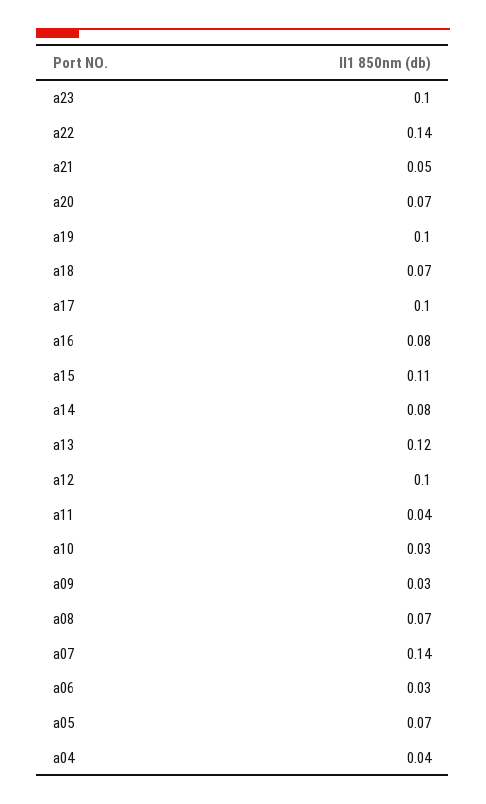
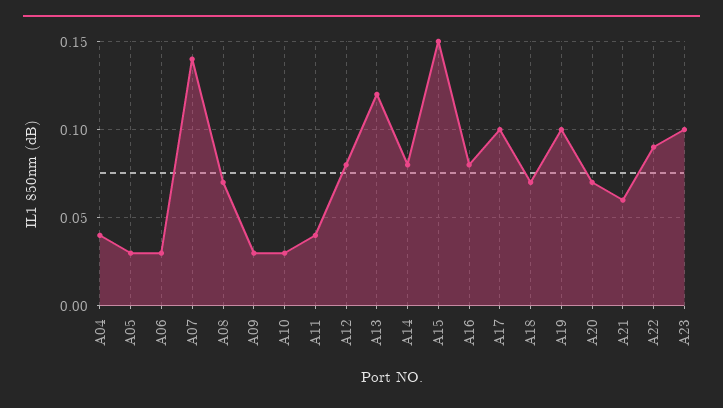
  {
    "a23": 0.1,
-   "a22": 0.14,
+   "a22": 0.09,
-   "a21": 0.05,
+   "a21": 0.06,
    "a20": 0.07,
    "a19": 0.1,
    "a18": 0.07,
    "a17": 0.1,
    "a16": 0.08,
-   "a15": 0.11,
+   "a15": 0.15,
    "a14": 0.08,
    "a13": 0.12,
-   "a12": 0.1,
+   "a12": 0.08,
    "a11": 0.04,
    "a10": 0.03,
    "a09": 0.03,
    "a08": 0.07,
    "a07": 0.14,
    "a06": 0.03,
-   "a05": 0.07,
+   "a05": 0.03,
    "a04": 0.04
  }

